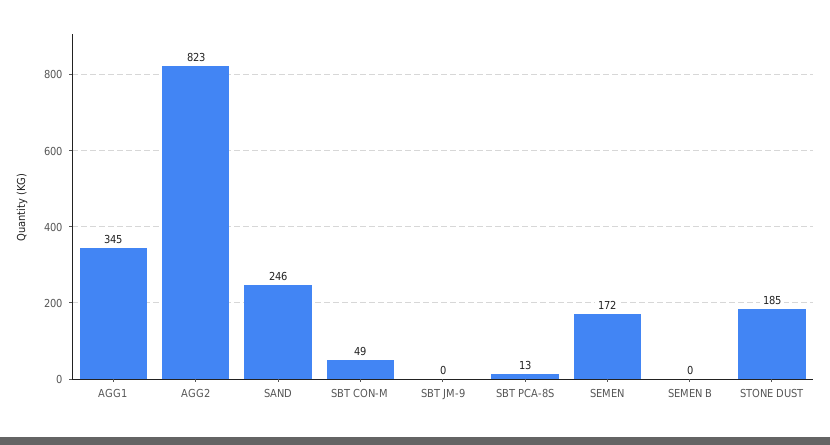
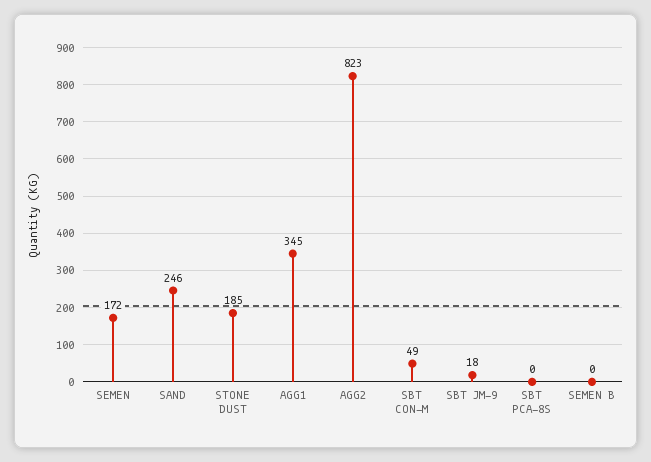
  {
    "AGG1": 345,
    "AGG2": 823,
    "SAND": 246,
    "SBT CON-M": 49,
-   "SBT JM-9": 0,
+   "SBT JM-9": 18,
-   "SBT PCA-8S": 13,
+   "SBT PCA-8S": 0,
    "SEMEN": 172,
    "SEMEN B": 0,
    "STONE DUST": 185
  }

